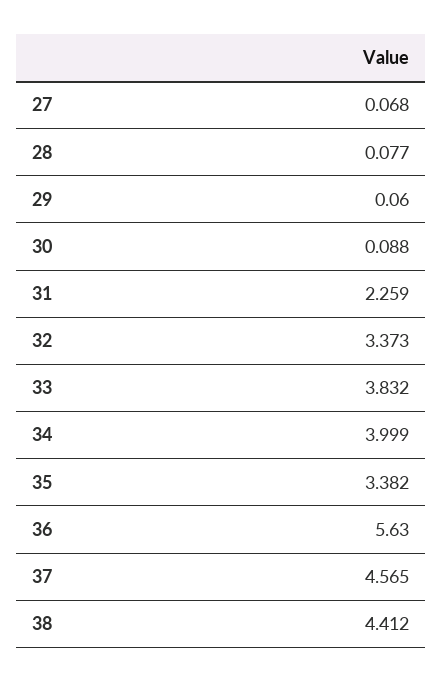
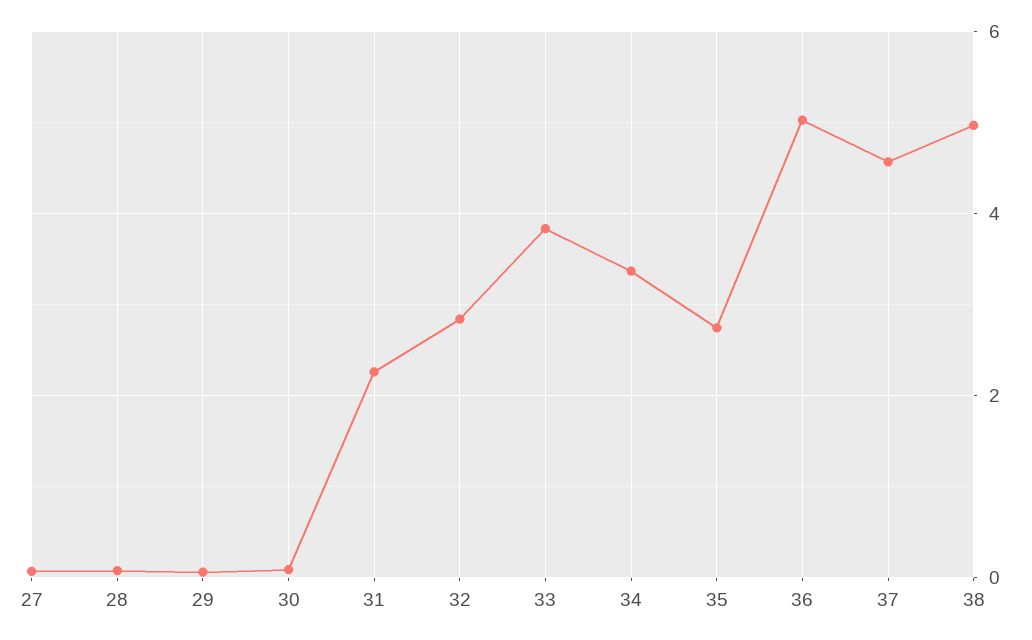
  {
    "27": 0.068,
    "28": 0.077,
    "29": 0.06,
    "30": 0.088,
    "31": 2.259,
-   "32": 3.373,
+   "32": 2.8,
    "33": 3.832,
-   "34": 3.999,
+   "34": 3.4,
-   "35": 3.382,
+   "35": 2.8,
-   "36": 5.63,
+   "36": 5,
    "37": 4.565,
-   "38": 4.412
+   "38": 5
  }

